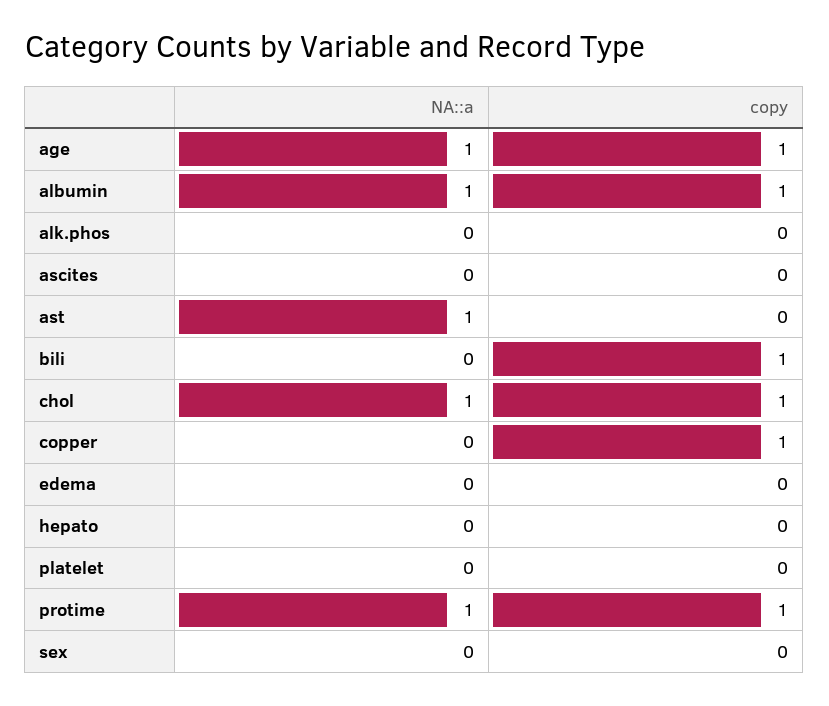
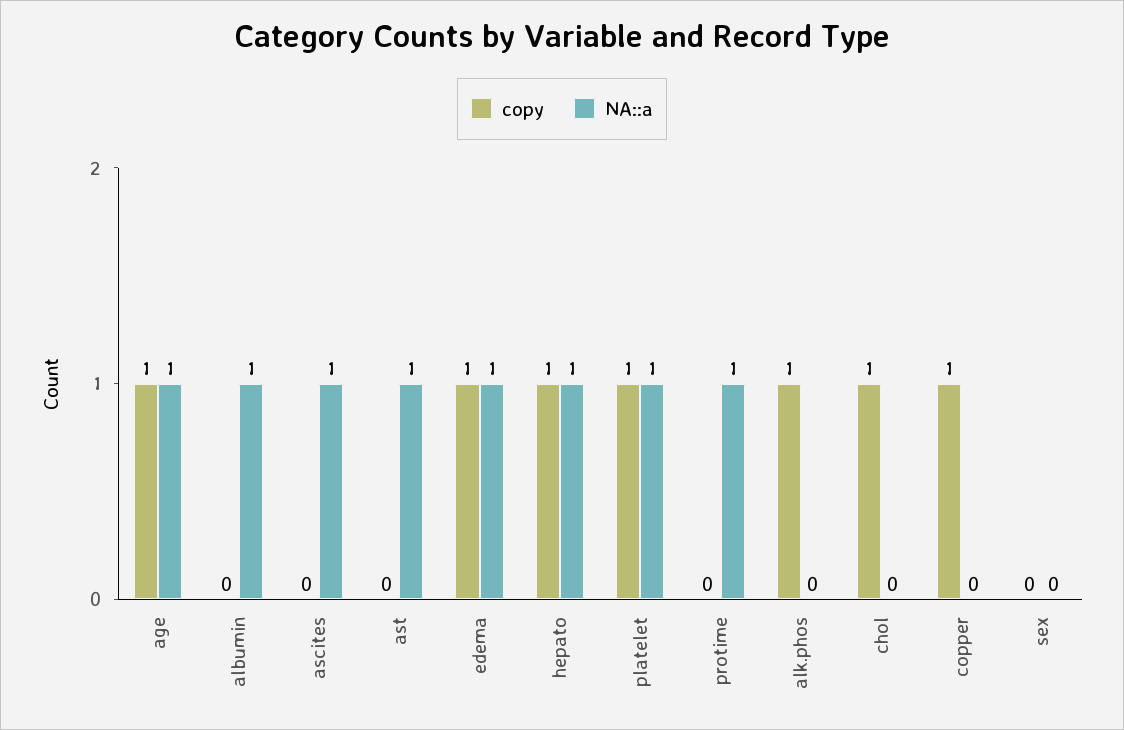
  {
    "NA::a": {
      "age": 1,
      "albumin": 1,
      "alk.phos": 0,
-     "ascites": 0,
+     "ascites": 1,
      "ast": 1,
-     "bili": 0,
-     "chol": 1,
+     "chol": 0,
      "copper": 0,
-     "edema": 0,
+     "edema": 1,
-     "hepato": 0,
+     "hepato": 1,
-     "platelet": 0,
+     "platelet": 1,
      "protime": 1,
      "sex": 0
    },
    "copy": {
      "age": 1,
-     "albumin": 1,
+     "albumin": 0,
-     "alk.phos": 0,
+     "alk.phos": 1,
      "ascites": 0,
      "ast": 0,
-     "bili": 1,
      "chol": 1,
      "copper": 1,
-     "edema": 0,
+     "edema": 1,
-     "hepato": 0,
+     "hepato": 1,
-     "platelet": 0,
+     "platelet": 1,
-     "protime": 1,
+     "protime": 0,
      "sex": 0
    }
  }

